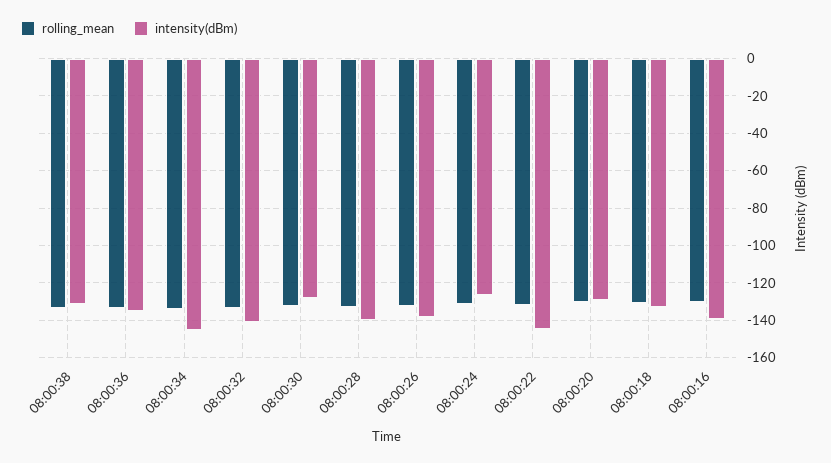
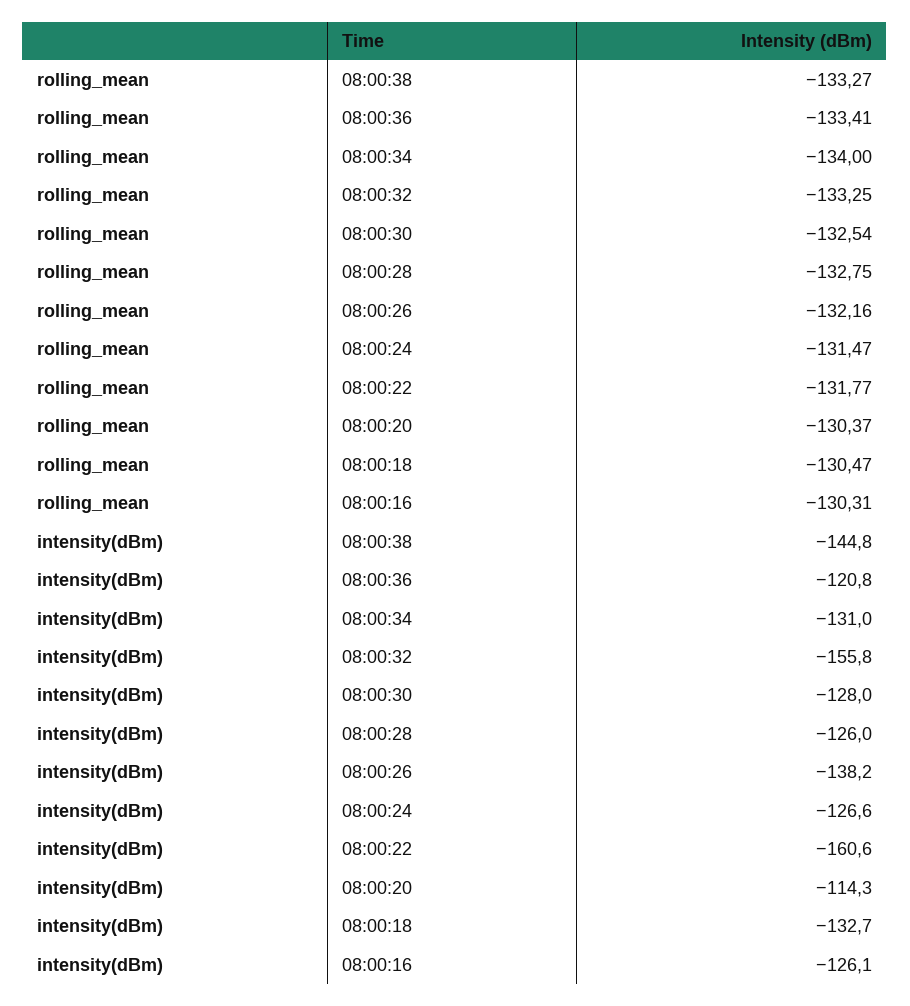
  {
    "rolling_mean": {
      "08:00:38": -133.27,
      "08:00:36": -133.41,
      "08:00:34": -134,
      "08:00:32": -133.25,
      "08:00:30": -132.54,
      "08:00:28": -132.75,
      "08:00:26": -132.16,
      "08:00:24": -131.47,
      "08:00:22": -131.77,
      "08:00:20": -130.37,
      "08:00:18": -130.47,
      "08:00:16": -130.31
    },
    "intensity(dBm)": {
-     "08:00:38": -130,
+     "08:00:38": -144.8,
-     "08:00:36": -135,
+     "08:00:36": -120.8,
-     "08:00:34": -145,
+     "08:00:34": -131,
-     "08:00:32": -140,
+     "08:00:32": -155.8,
      "08:00:30": -128,
-     "08:00:28": -140,
+     "08:00:28": -126,
      "08:00:26": -138.2,
      "08:00:24": -126.6,
-     "08:00:22": -145,
+     "08:00:22": -160.6,
-     "08:00:20": -130,
+     "08:00:20": -114.3,
      "08:00:18": -132.7,
-     "08:00:16": -140
+     "08:00:16": -126.1
    }
  }

